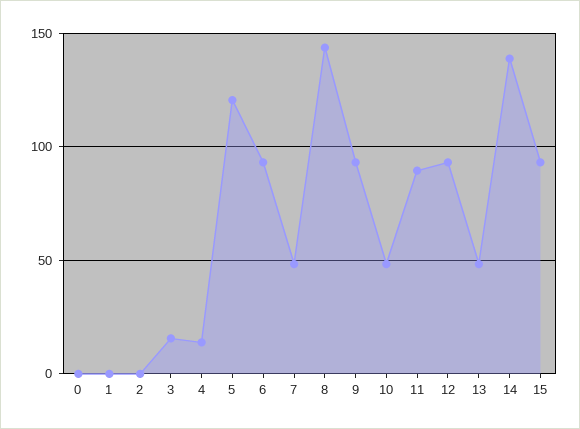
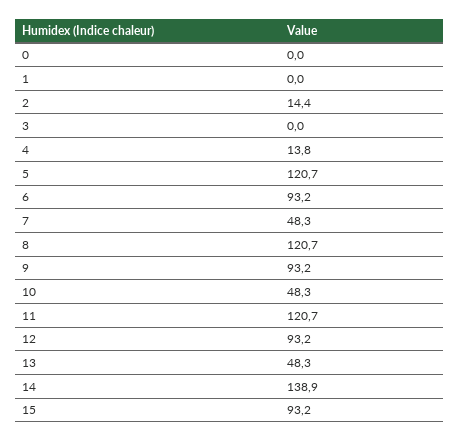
  {
    "0": 0,
    "1": 0,
-   "2": 0,
+   "2": 14.4,
-   "3": 15,
+   "3": 0,
    "4": 13.8,
    "5": 120.7,
    "6": 93.2,
    "7": 48.3,
-   "8": 145,
+   "8": 120.7,
    "9": 93.2,
    "10": 48.3,
-   "11": 90,
+   "11": 120.7,
    "12": 93.2,
    "13": 48.3,
    "14": 138.9,
    "15": 93.2
  }

